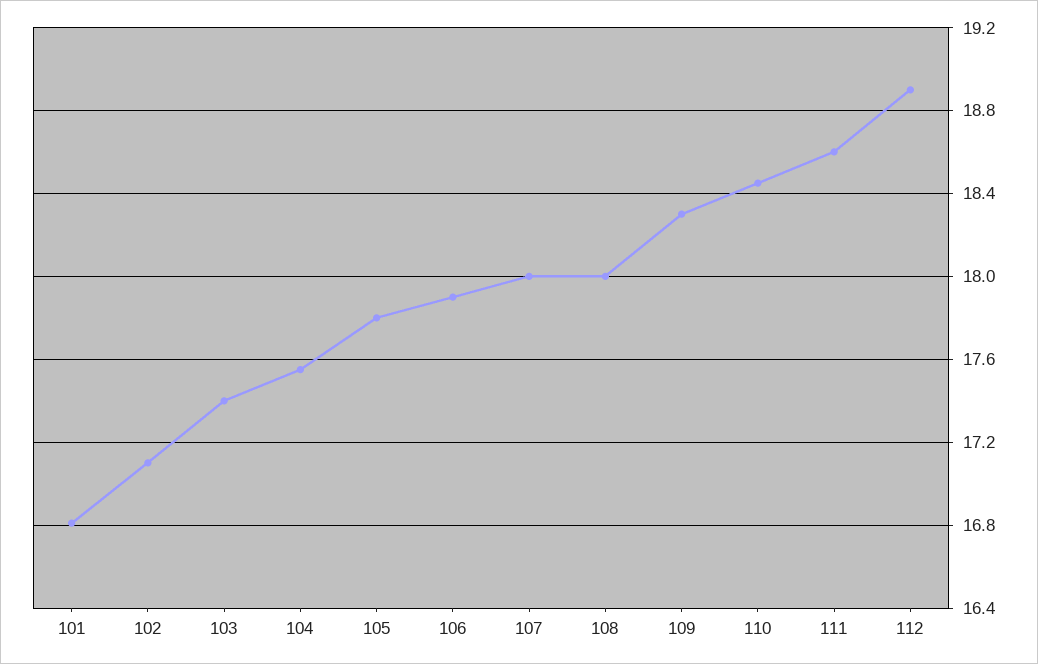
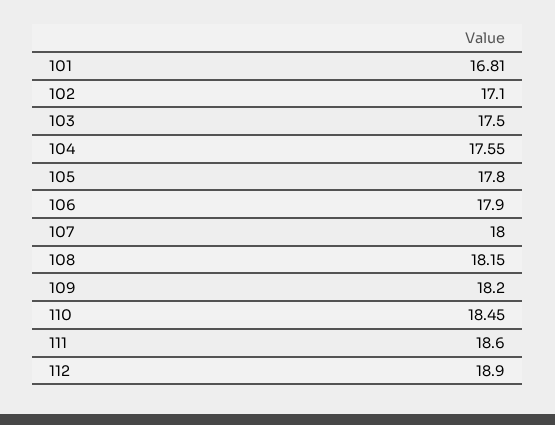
  {
    "101": 16.81,
    "102": 17.1,
-   "103": 17.4,
+   "103": 17.5,
    "104": 17.55,
    "105": 17.8,
    "106": 17.9,
    "107": 18,
-   "108": 18,
+   "108": 18.15,
-   "109": 18.3,
+   "109": 18.2,
    "110": 18.45,
    "111": 18.6,
    "112": 18.9
  }

